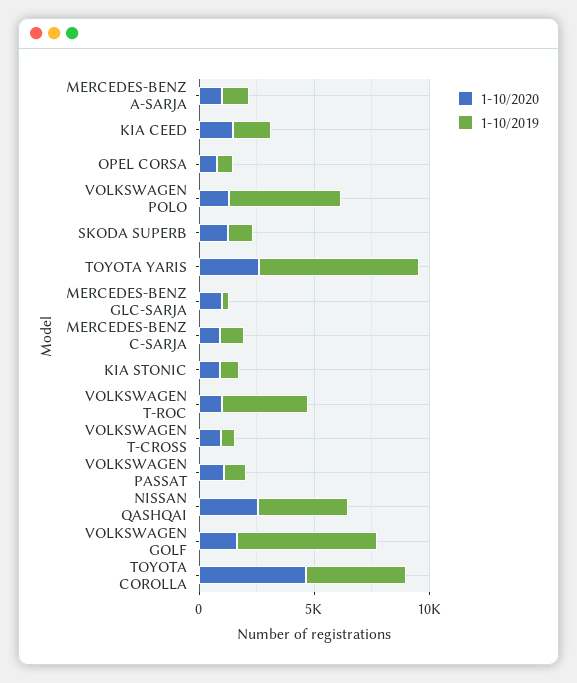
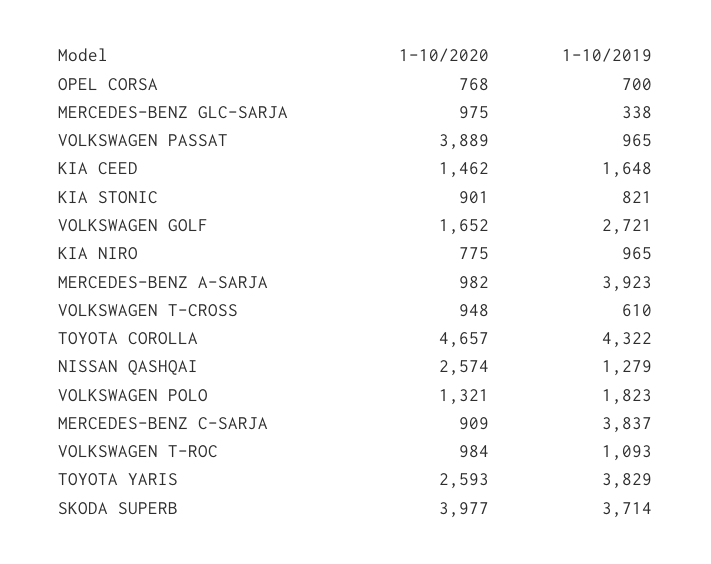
  {
    "1-10/2020": {
      "MERCEDES-BENZ A-SARJA": 982,
      "KIA CEED": 1462,
      "OPEL CORSA": 768,
      "VOLKSWAGEN POLO": 1321,
-     "SKODA SUPERB": 1000,
+     "SKODA SUPERB": 3977,
      "TOYOTA YARIS": 2593,
      "MERCEDES-BENZ GLC-SARJA": 975,
      "MERCEDES-BENZ C-SARJA": 909,
      "KIA STONIC": 901,
      "VOLKSWAGEN T-ROC": 984,
      "VOLKSWAGEN T-CROSS": 948,
-     "VOLKSWAGEN PASSAT": 1000,
+     "VOLKSWAGEN PASSAT": 3889,
      "NISSAN QASHQAI": 2574,
      "VOLKSWAGEN GOLF": 1652,
-     "TOYOTA COROLLA": 4657
+     "TOYOTA COROLLA": 4657,
+     "KIA NIRO": 775
    },
    "1-10/2019": {
-     "MERCEDES-BENZ A-SARJA": 1000,
+     "MERCEDES-BENZ A-SARJA": 3923,
      "KIA CEED": 1648,
      "OPEL CORSA": 700,
-     "VOLKSWAGEN POLO": 5000,
+     "VOLKSWAGEN POLO": 1823,
-     "SKODA SUPERB": 1000,
+     "SKODA SUPERB": 3714,
-     "TOYOTA YARIS": 7000,
+     "TOYOTA YARIS": 3829,
      "MERCEDES-BENZ GLC-SARJA": 338,
-     "MERCEDES-BENZ C-SARJA": 1000,
+     "MERCEDES-BENZ C-SARJA": 3837,
      "KIA STONIC": 821,
-     "VOLKSWAGEN T-ROC": 4000,
+     "VOLKSWAGEN T-ROC": 1093,
      "VOLKSWAGEN T-CROSS": 610,
      "VOLKSWAGEN PASSAT": 965,
-     "NISSAN QASHQAI": 4000,
+     "NISSAN QASHQAI": 1279,
-     "VOLKSWAGEN GOLF": 6000,
+     "VOLKSWAGEN GOLF": 2721,
-     "TOYOTA COROLLA": 4322
+     "TOYOTA COROLLA": 4322,
+     "KIA NIRO": 965
    }
  }

